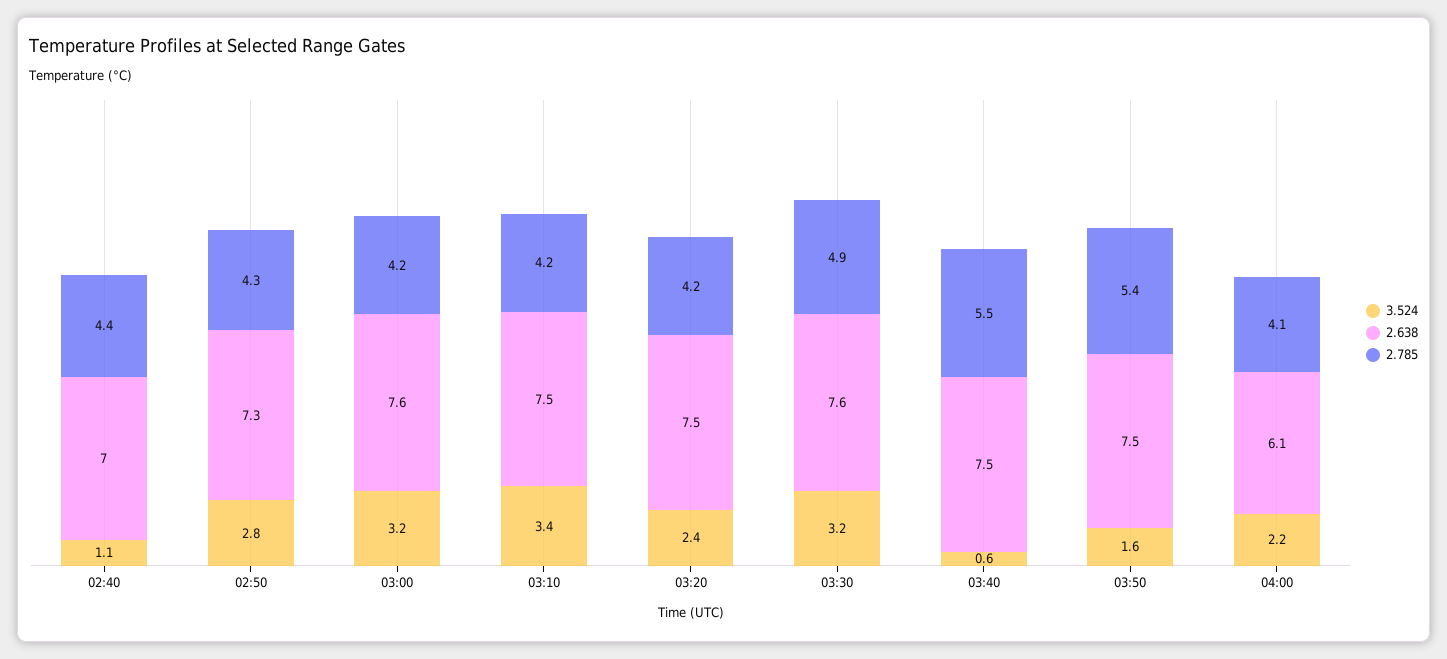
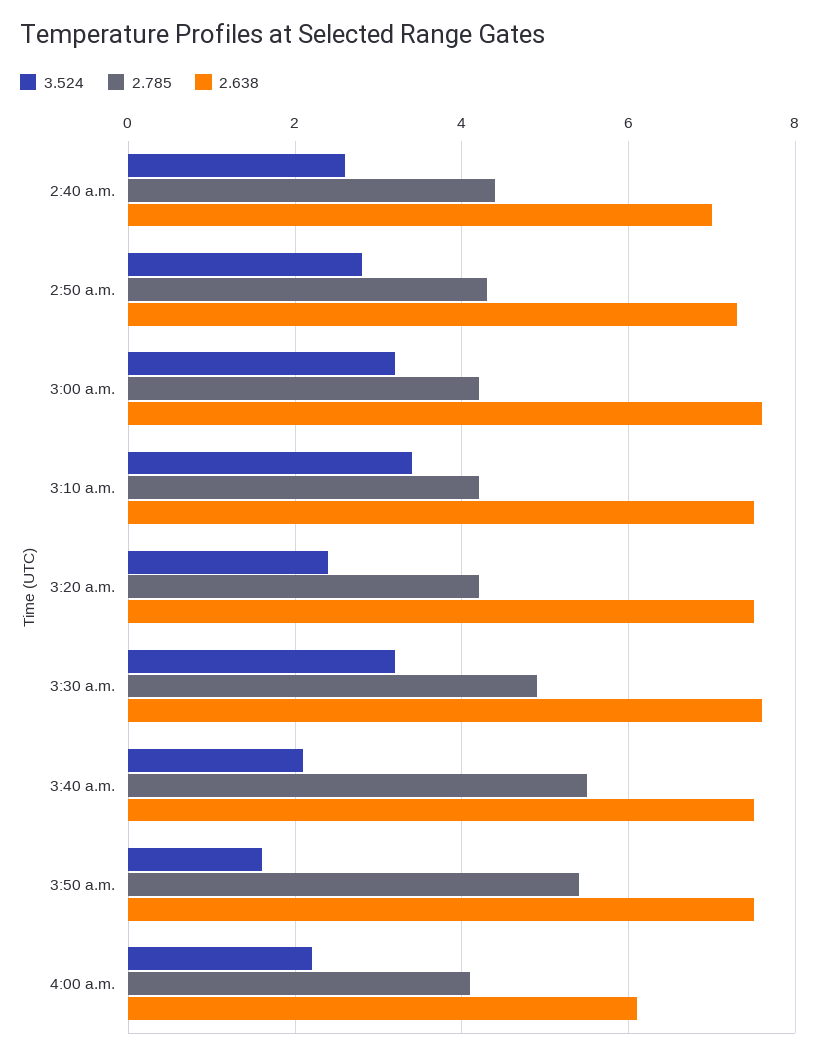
  {
    "3.524": {
-     "02:40": 1.1,
+     "02:40": 2.5,
      "02:50": 2.8,
      "03:00": 3.2,
      "03:10": 3.4,
      "03:20": 2.4,
      "03:30": 3.2,
-     "03:40": 0.6,
+     "03:40": 2,
      "03:50": 1.6,
      "04:00": 2.2
    },
    "2.638": {
      "02:40": 7,
      "02:50": 7.3,
      "03:00": 7.6,
      "03:10": 7.5,
      "03:20": 7.5,
      "03:30": 7.6,
      "03:40": 7.5,
      "03:50": 7.5,
      "04:00": 6.1
    },
    "2.785": {
      "02:40": 4.4,
      "02:50": 4.3,
      "03:00": 4.2,
      "03:10": 4.2,
      "03:20": 4.2,
      "03:30": 4.9,
      "03:40": 5.5,
      "03:50": 5.4,
      "04:00": 4.1
    }
  }

